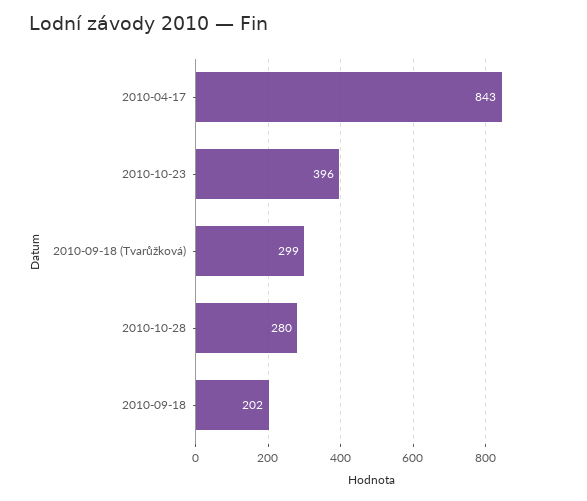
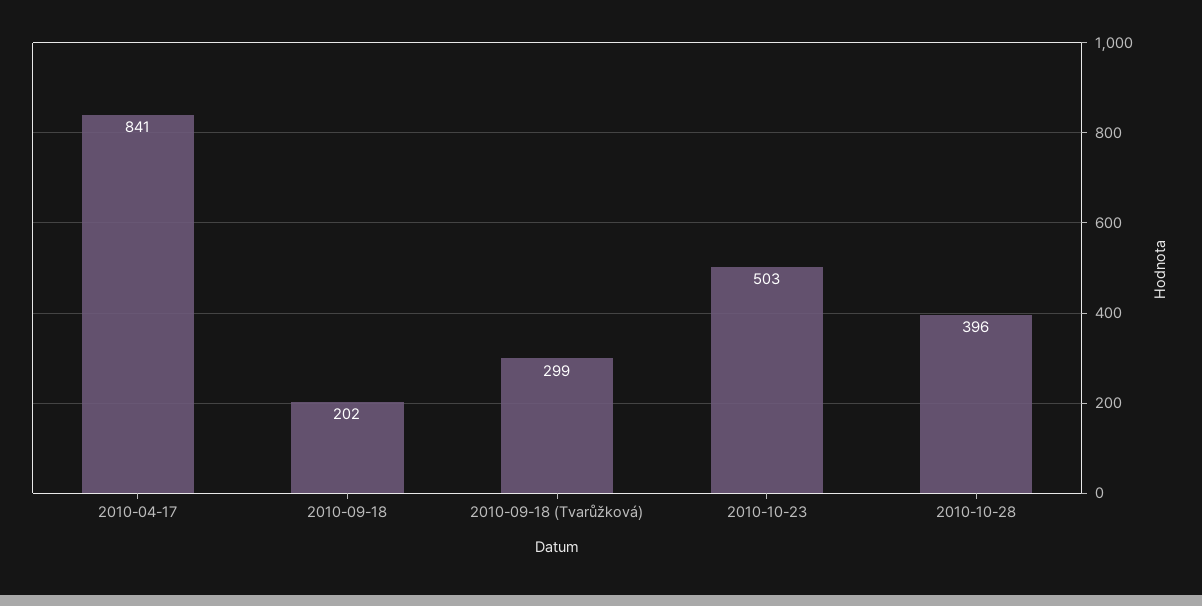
  {
-   "2010-04-17": 843,
+   "2010-04-17": 841,
-   "2010-10-23": 396,
+   "2010-10-23": 503,
    "2010-09-18 (Tvarůžková)": 299,
-   "2010-10-28": 280,
+   "2010-10-28": 396,
    "2010-09-18": 202
  }

